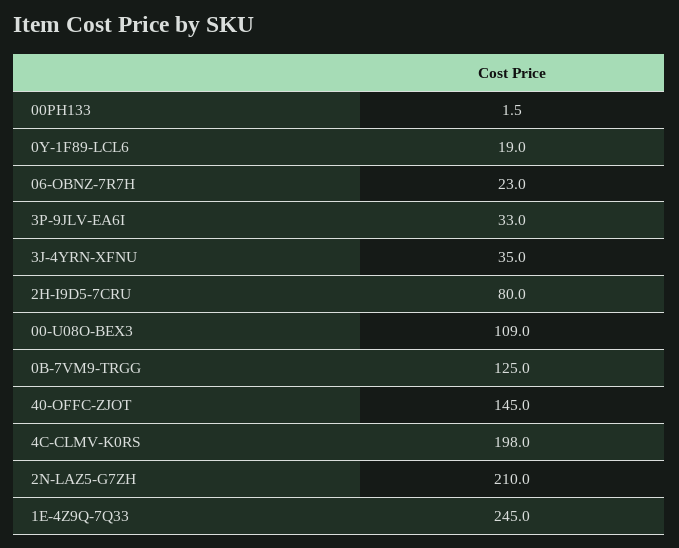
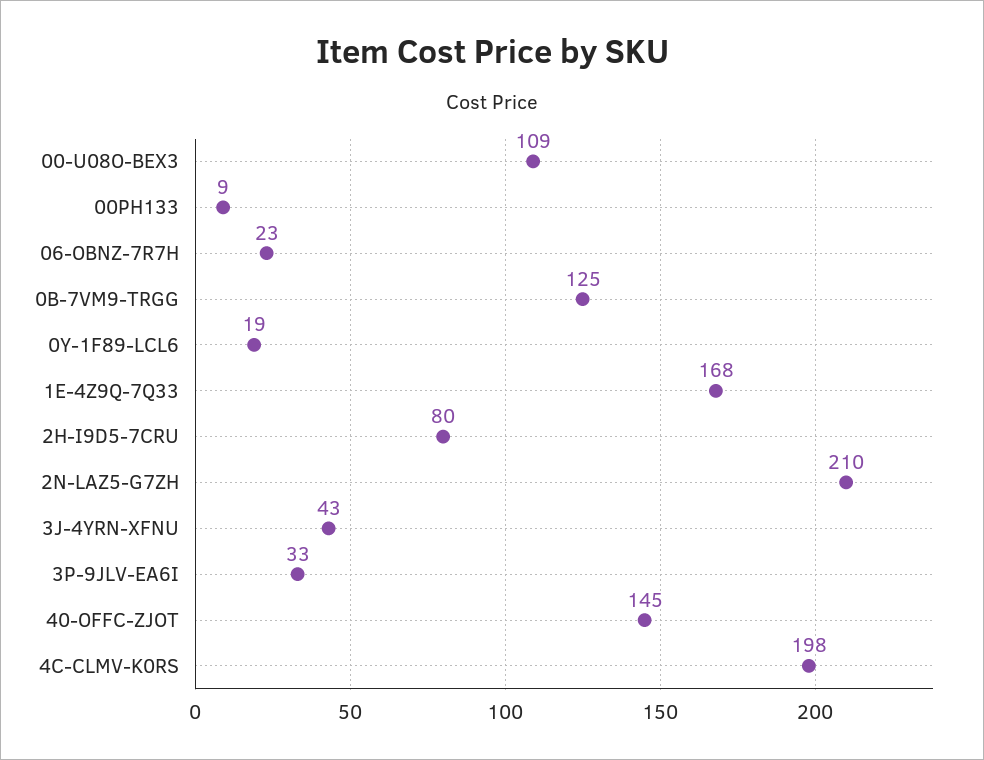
  {
-   "00PH133": 1.5,
+   "00PH133": 9,
    "0Y-1F89-LCL6": 19,
    "06-OBNZ-7R7H": 23,
    "3P-9JLV-EA6I": 33,
-   "3J-4YRN-XFNU": 35,
+   "3J-4YRN-XFNU": 43,
    "2H-I9D5-7CRU": 80,
    "00-U08O-BEX3": 109,
    "0B-7VM9-TRGG": 125,
    "40-OFFC-ZJOT": 145,
    "4C-CLMV-K0RS": 198,
    "2N-LAZ5-G7ZH": 210,
-   "1E-4Z9Q-7Q33": 245
+   "1E-4Z9Q-7Q33": 168
  }

